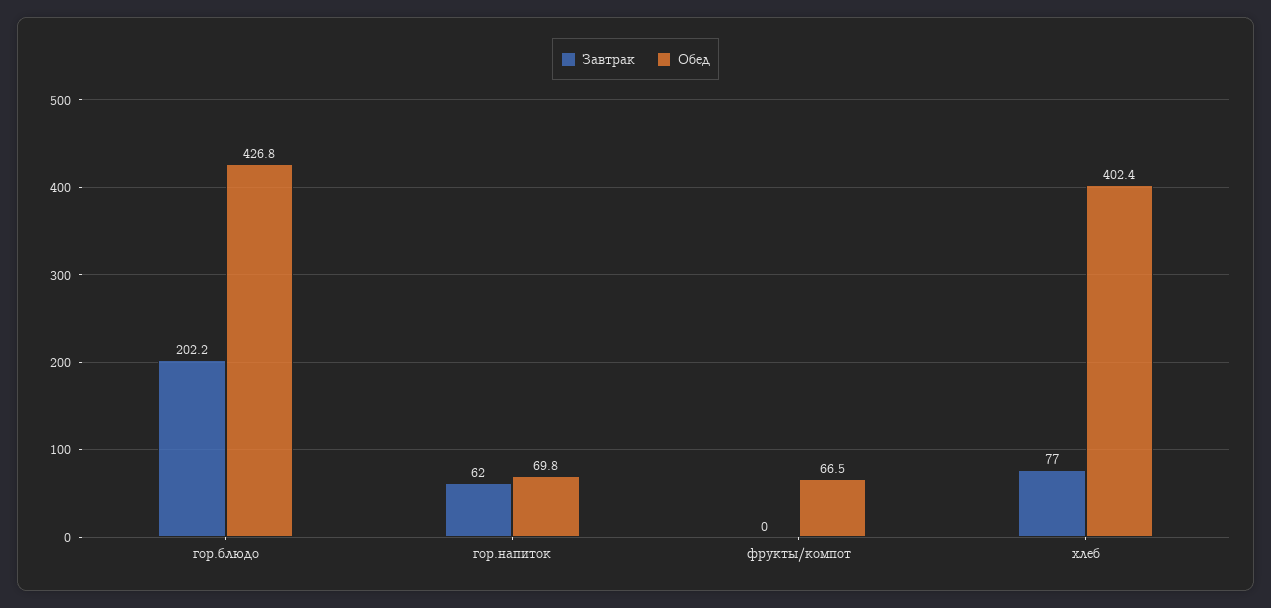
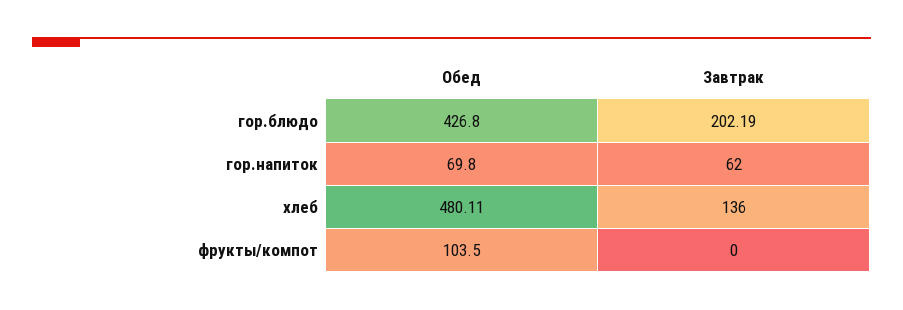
  {
    "Завтрак": {
      "гор.блюдо": 202.19,
      "гор.напиток": 62,
      "фрукты/компот": 0,
-     "хлеб": 77
+     "хлеб": 136
    },
    "Обед": {
      "гор.блюдо": 426.8,
      "гор.напиток": 69.8,
-     "фрукты/компот": 66.5,
+     "фрукты/компот": 103.5,
-     "хлеб": 402.4
+     "хлеб": 480.11
    }
  }

